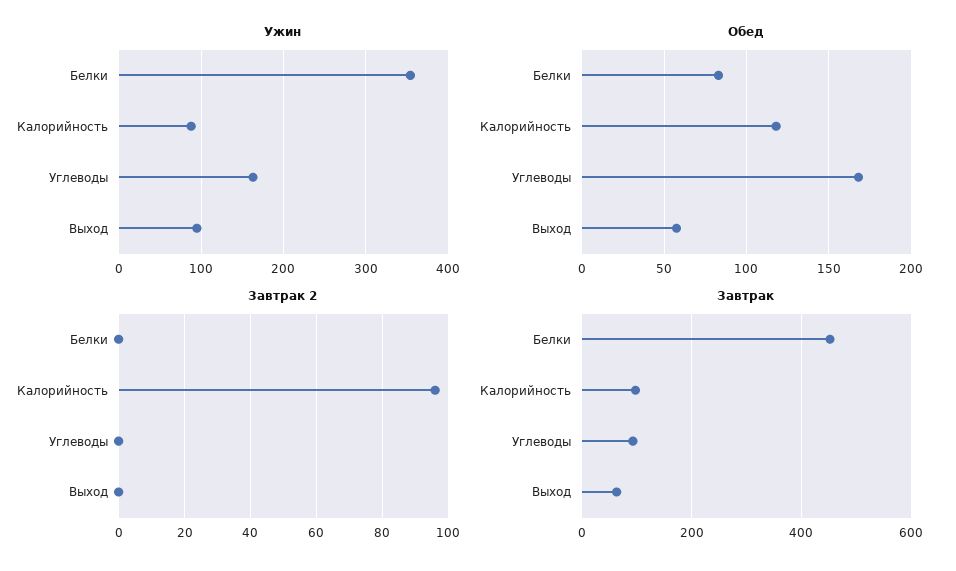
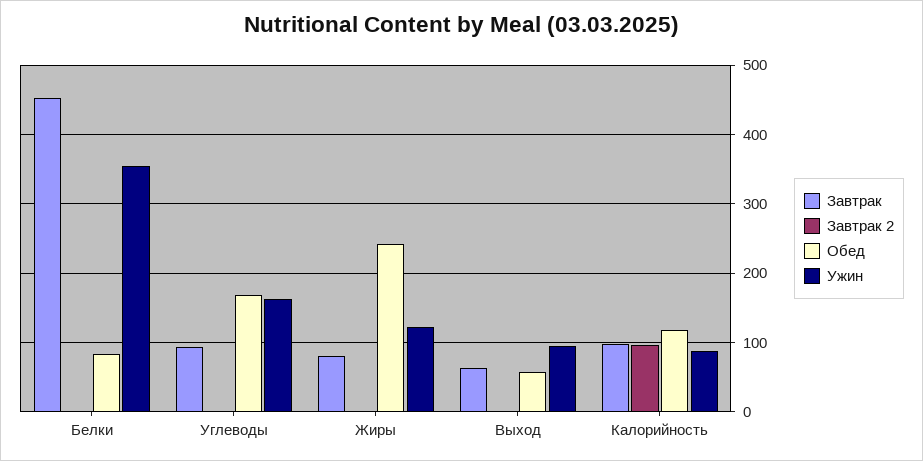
  {
    "Ужин": {
      "Белки": 350,
      "Калорийность": 90,
      "Углеводы": 160,
-     "Выход": 100
+     "Выход": 100,
+     "Жиры": 120
    },
    "Обед": {
      "Белки": 85,
      "Калорийность": 120,
      "Углеводы": 170,
-     "Выход": 60
+     "Выход": 60,
+     "Жиры": 240
    },
    "Завтрак 2": {
      "Белки": 0,
      "Калорийность": 95,
      "Углеводы": 0,
-     "Выход": 0
+     "Выход": 0,
+     "Жиры": 0
    },
    "Завтрак": {
      "Белки": 450,
      "Калорийность": 100,
      "Углеводы": 90,
-     "Выход": 60
+     "Выход": 60,
+     "Жиры": 80
    }
  }

